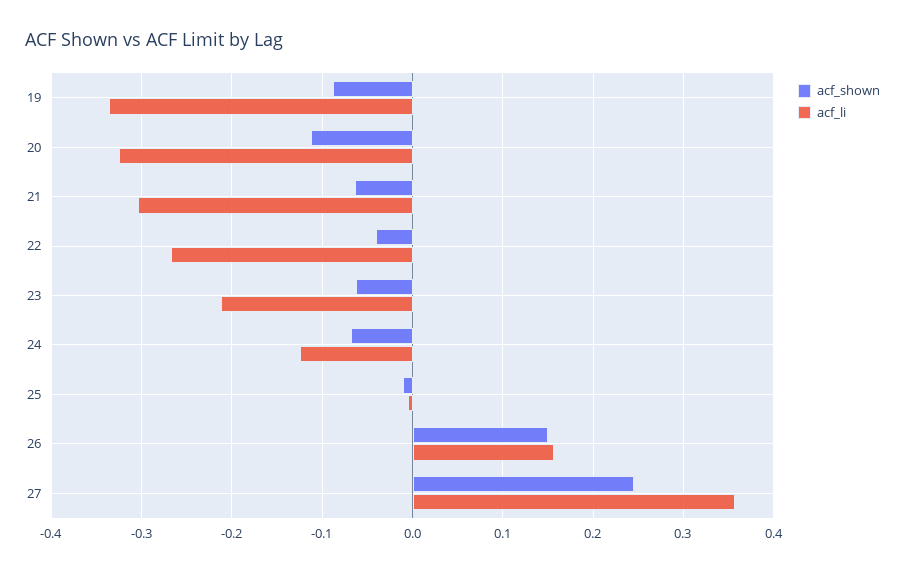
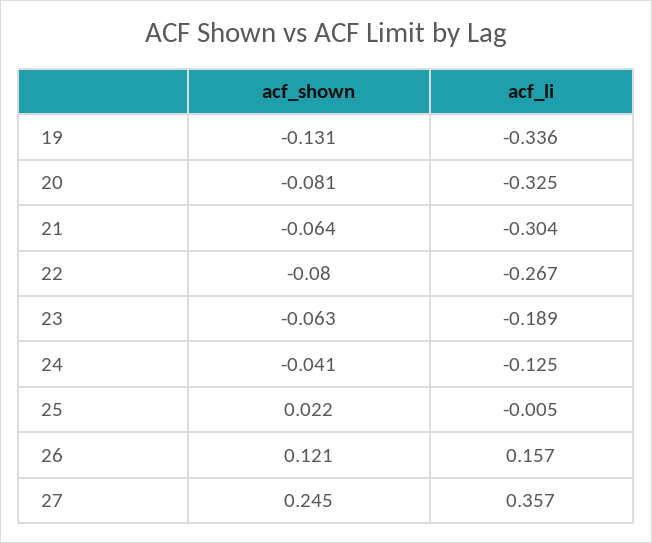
  {
    "acf_shown": {
-     "19": -0.09,
+     "19": -0.131,
-     "20": -0.11,
+     "20": -0.081,
      "21": -0.064,
-     "22": -0.04,
+     "22": -0.08,
      "23": -0.063,
-     "24": -0.07,
+     "24": -0.041,
-     "25": -0.01,
+     "25": 0.022,
-     "26": 0.15,
+     "26": 0.121,
      "27": 0.245
    },
    "acf_li": {
      "19": -0.336,
      "20": -0.325,
      "21": -0.304,
      "22": -0.267,
-     "23": -0.21,
+     "23": -0.189,
      "24": -0.125,
      "25": -0.005,
      "26": 0.157,
      "27": 0.357
    }
  }

